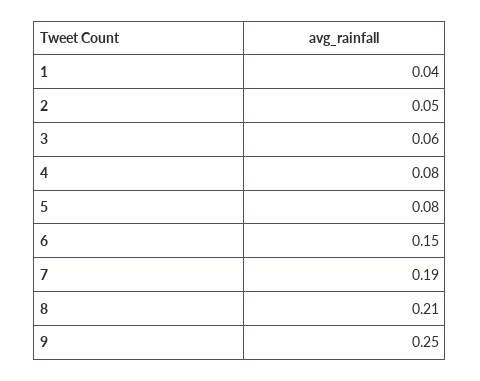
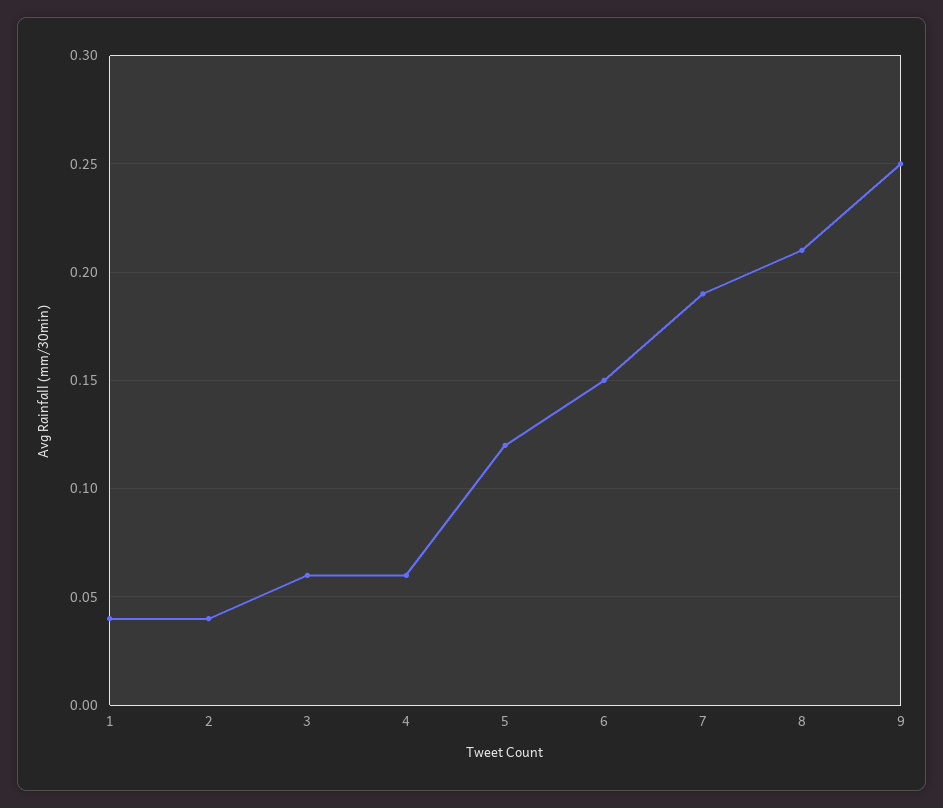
  {
    "1": 0.04,
-   "2": 0.05,
+   "2": 0.04,
    "3": 0.06,
-   "4": 0.08,
+   "4": 0.06,
-   "5": 0.08,
+   "5": 0.12,
    "6": 0.15,
    "7": 0.19,
    "8": 0.21,
    "9": 0.25
  }

